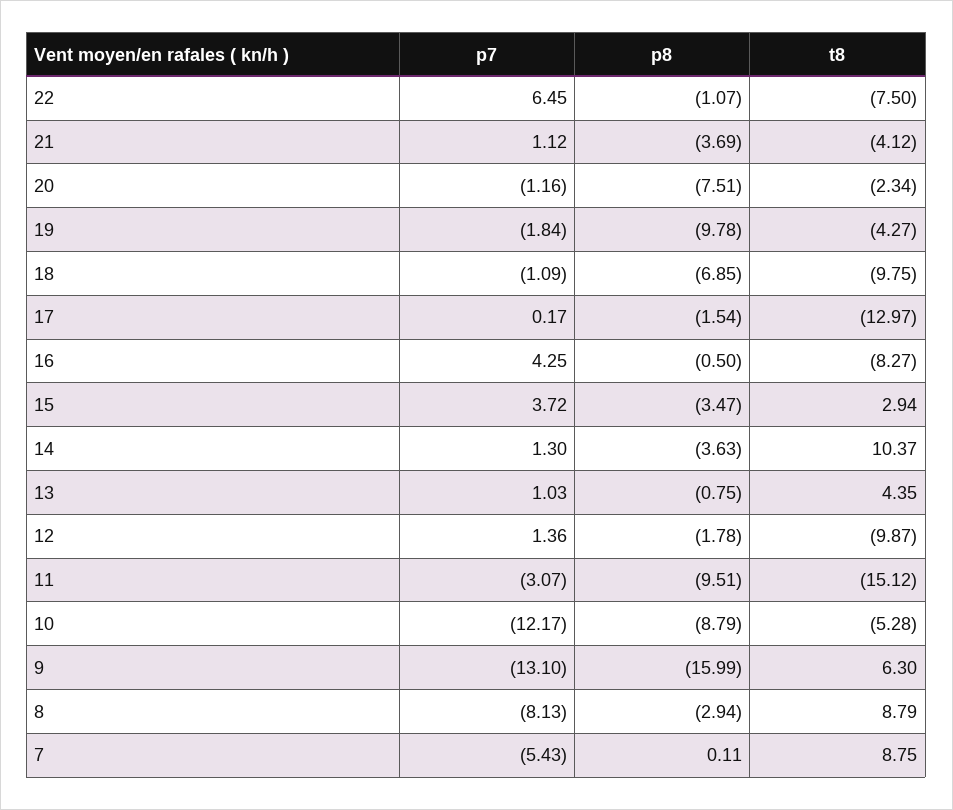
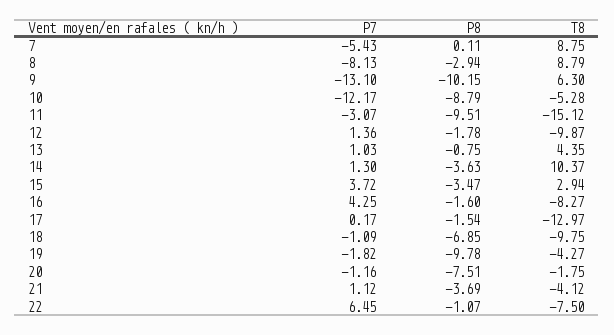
  {
    "p7": {
      "22": 6.45,
      "21": 1.12,
      "20": -1.16,
-     "19": -1.84,
+     "19": -1.82,
      "18": -1.09,
      "17": 0.17,
      "16": 4.25,
      "15": 3.72,
      "14": 1.3,
      "13": 1.03,
      "12": 1.36,
      "11": -3.07,
      "10": -12.17,
      "9": -13.1,
      "8": -8.13,
      "7": -5.43
    },
    "p8": {
      "22": -1.07,
      "21": -3.69,
      "20": -7.51,
      "19": -9.78,
      "18": -6.85,
      "17": -1.54,
-     "16": -0.5,
+     "16": -1.6,
      "15": -3.47,
      "14": -3.63,
      "13": -0.75,
      "12": -1.78,
      "11": -9.51,
      "10": -8.79,
-     "9": -15.99,
+     "9": -10.15,
      "8": -2.94,
      "7": 0.11
    },
    "t8": {
      "22": -7.5,
      "21": -4.12,
-     "20": -2.34,
+     "20": -1.75,
      "19": -4.27,
      "18": -9.75,
      "17": -12.97,
      "16": -8.27,
      "15": 2.94,
      "14": 10.37,
      "13": 4.35,
      "12": -9.87,
      "11": -15.12,
      "10": -5.28,
      "9": 6.3,
      "8": 8.79,
      "7": 8.75
    }
  }

